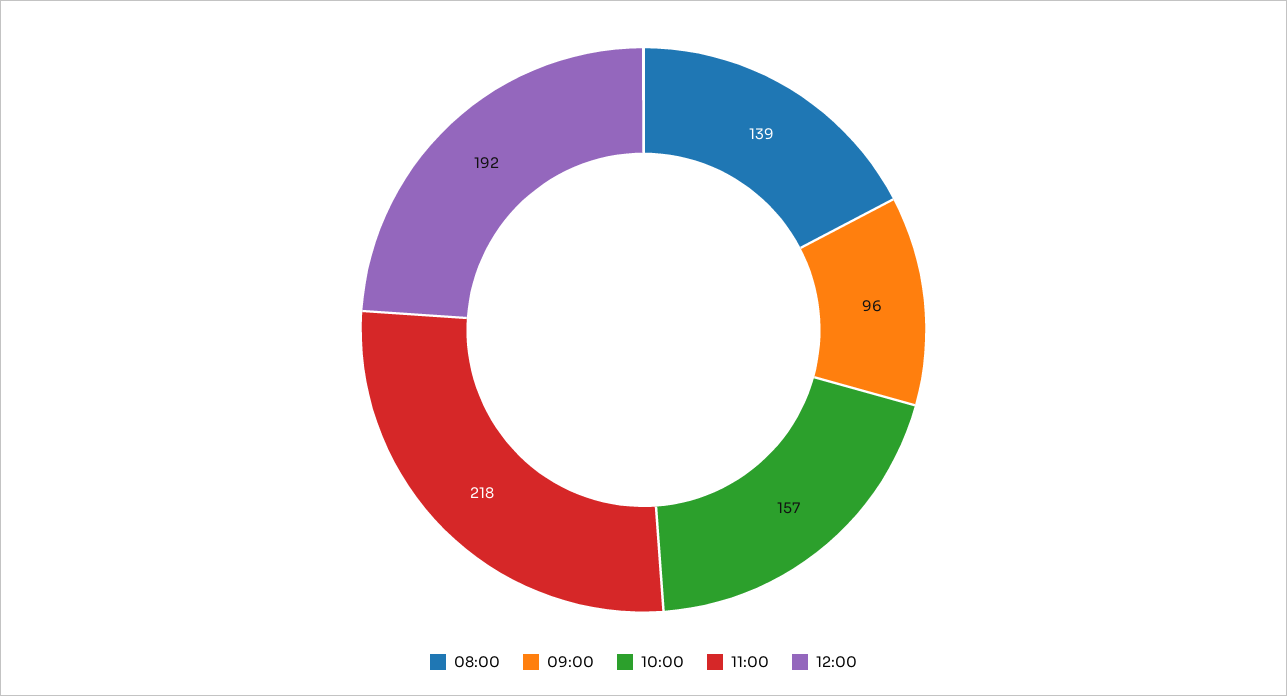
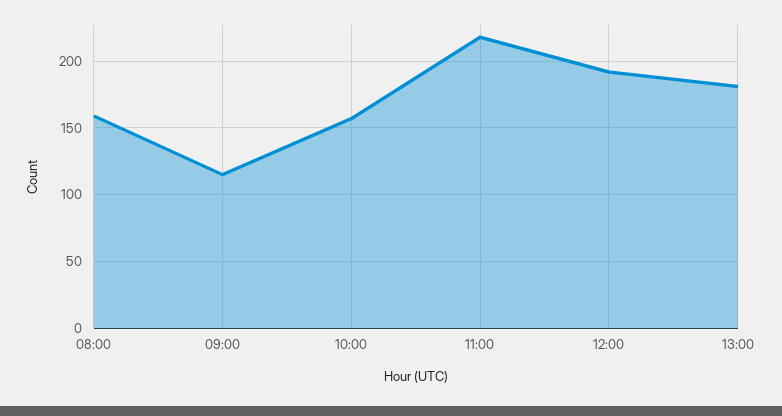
  {
-   "08:00": 139,
+   "08:00": 160,
-   "09:00": 96,
+   "09:00": 115,
    "10:00": 157,
    "11:00": 218,
-   "12:00": 192
+   "12:00": 192,
+   "13:00": 180
  }

